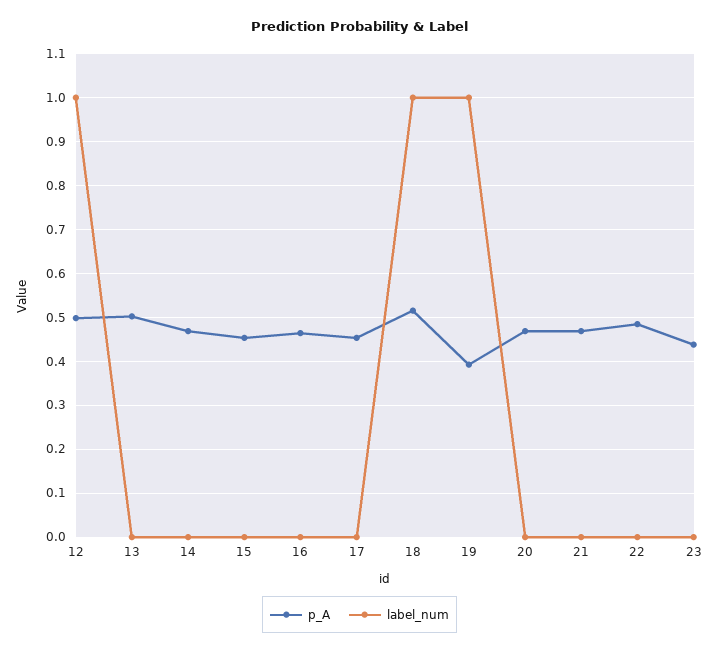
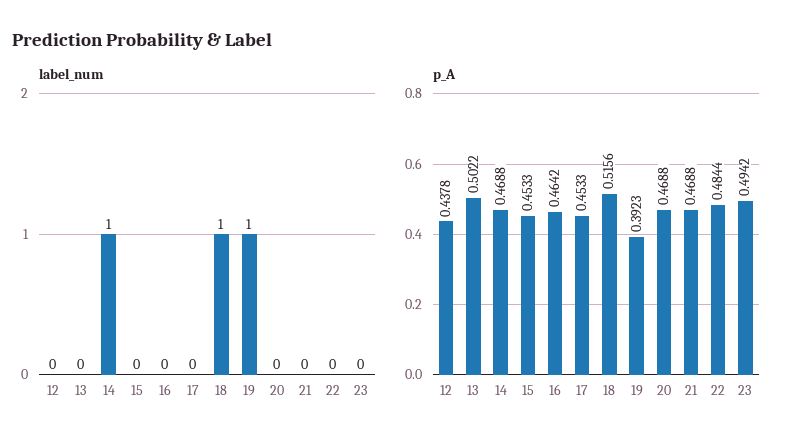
  {
    "p_A": {
-     "12": 0.5,
+     "12": 0.4378,
      "13": 0.5022,
      "14": 0.4688,
      "15": 0.4533,
      "16": 0.4642,
      "17": 0.4533,
      "18": 0.5156,
      "19": 0.3923,
      "20": 0.4688,
      "21": 0.4688,
      "22": 0.4844,
-     "23": 0.44
+     "23": 0.4942
    },
    "label_num": {
-     "12": 1,
+     "12": 0,
      "13": 0,
-     "14": 0,
+     "14": 1,
      "15": 0,
      "16": 0,
      "17": 0,
      "18": 1,
      "19": 1,
      "20": 0,
      "21": 0,
      "22": 0,
      "23": 0
    }
  }

